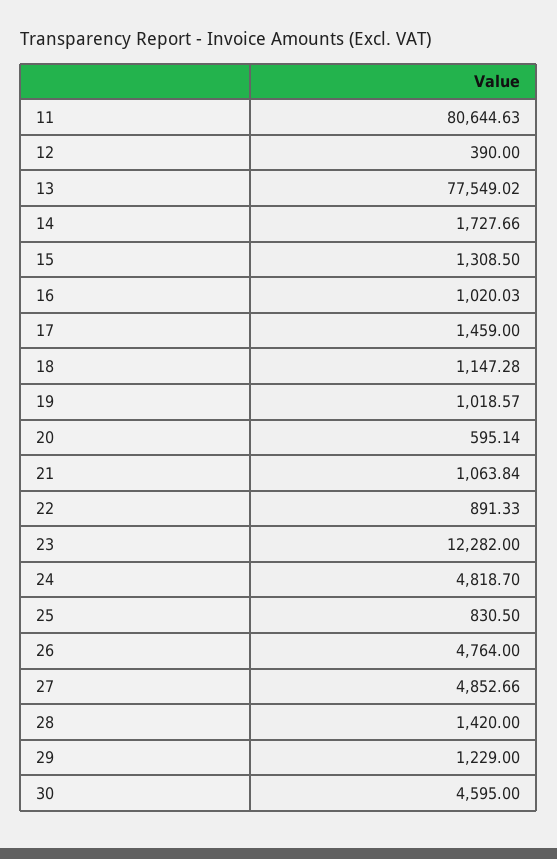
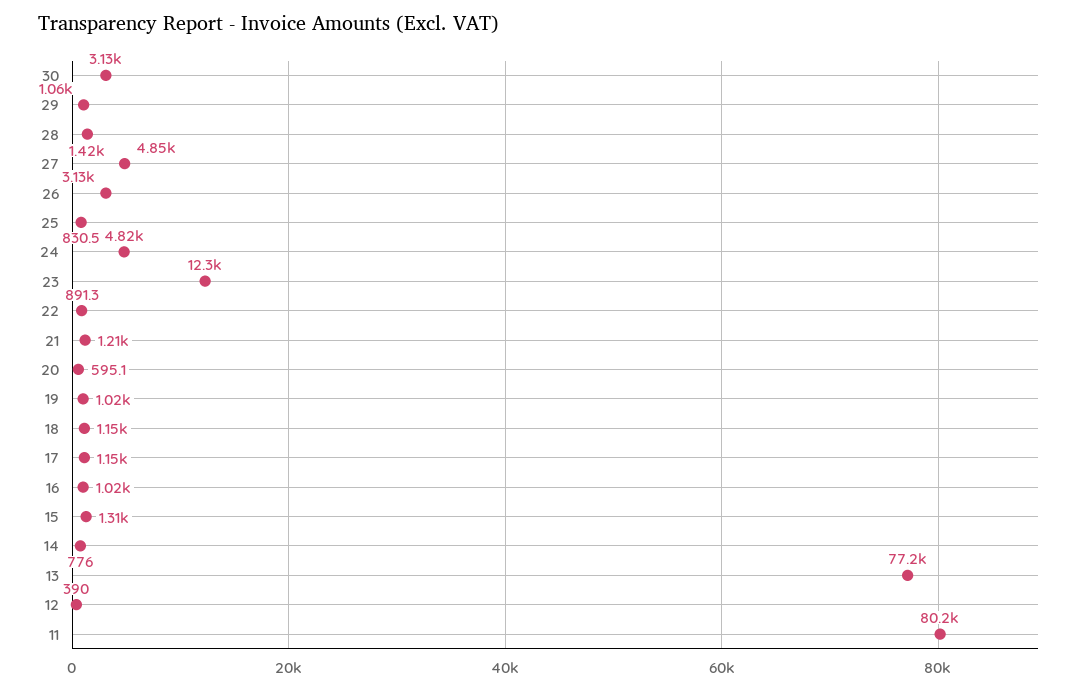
  {
-   "11": 80644.63,
+   "11": 80200,
    "12": 390,
-   "13": 77549.02,
+   "13": 77200,
-   "14": 1727.66,
+   "14": 776,
    "15": 1308.5,
    "16": 1020.03,
-   "17": 1459,
+   "17": 1150,
    "18": 1147.28,
    "19": 1018.57,
    "20": 595.14,
-   "21": 1063.84,
+   "21": 1210,
    "22": 891.33,
    "23": 12282,
    "24": 4818.7,
    "25": 830.5,
-   "26": 4764,
+   "26": 3130,
    "27": 4852.66,
    "28": 1420,
-   "29": 1229,
+   "29": 1060,
-   "30": 4595
+   "30": 3130
  }

